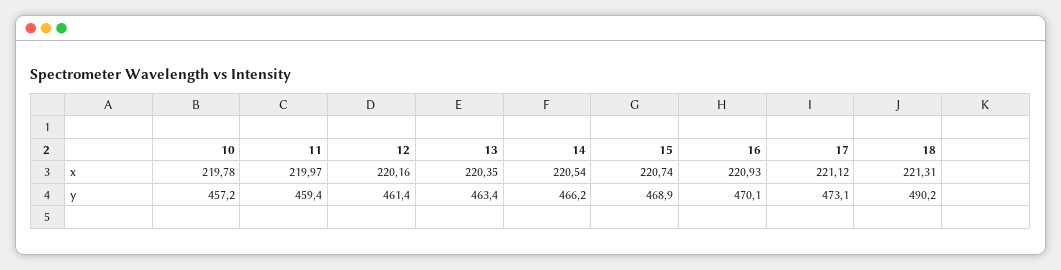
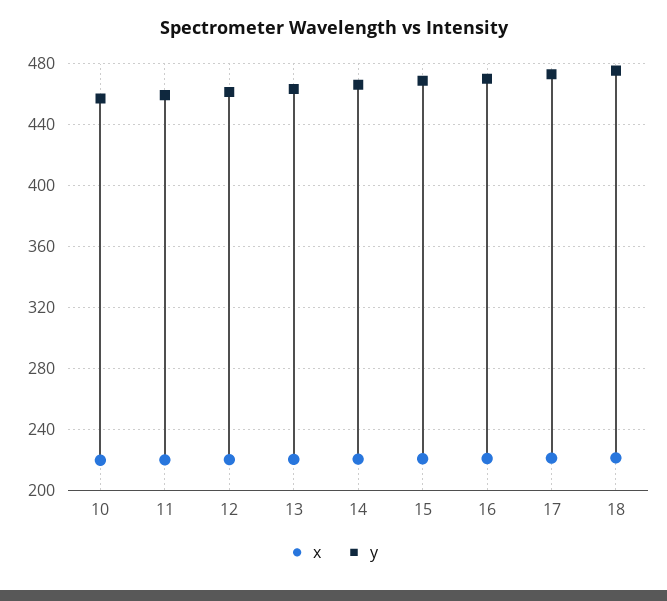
  {
    "x": {
      "10": 219.78,
      "11": 219.97,
      "12": 220.16,
      "13": 220.35,
      "14": 220.54,
      "15": 220.74,
      "16": 220.93,
      "17": 221.12,
      "18": 221.31
    },
    "y": {
      "10": 457.2,
      "11": 459.4,
      "12": 461.4,
      "13": 463.4,
      "14": 466.2,
      "15": 468.9,
      "16": 470.1,
      "17": 473.1,
-     "18": 490.2
+     "18": 475
    }
  }

